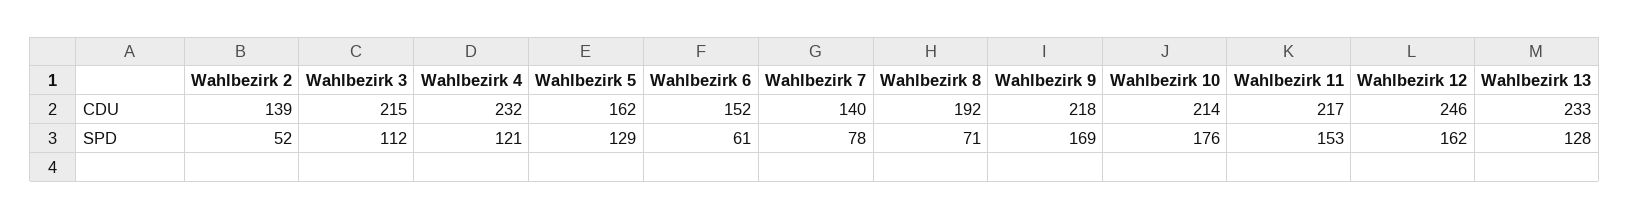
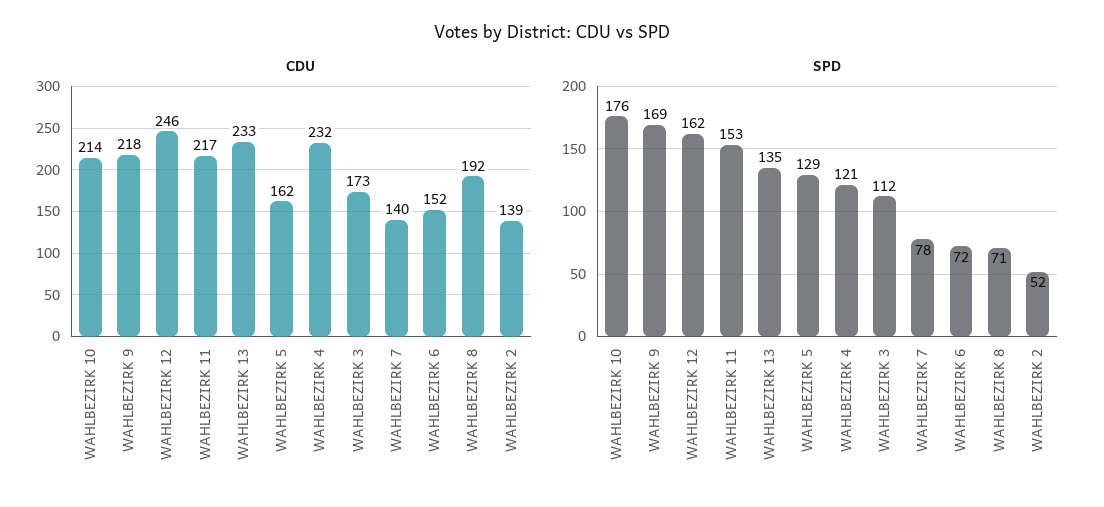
  {
    "CDU": {
      "Wahlbezirk 2": 139,
-     "Wahlbezirk 3": 215,
+     "Wahlbezirk 3": 173,
      "Wahlbezirk 4": 232,
      "Wahlbezirk 5": 162,
      "Wahlbezirk 6": 152,
      "Wahlbezirk 7": 140,
      "Wahlbezirk 8": 192,
      "Wahlbezirk 9": 218,
      "Wahlbezirk 10": 214,
      "Wahlbezirk 11": 217,
      "Wahlbezirk 12": 246,
      "Wahlbezirk 13": 233
    },
    "SPD": {
      "Wahlbezirk 2": 52,
      "Wahlbezirk 3": 112,
      "Wahlbezirk 4": 121,
      "Wahlbezirk 5": 129,
-     "Wahlbezirk 6": 61,
+     "Wahlbezirk 6": 72,
      "Wahlbezirk 7": 78,
      "Wahlbezirk 8": 71,
      "Wahlbezirk 9": 169,
      "Wahlbezirk 10": 176,
      "Wahlbezirk 11": 153,
      "Wahlbezirk 12": 162,
-     "Wahlbezirk 13": 128
+     "Wahlbezirk 13": 135
    }
  }

